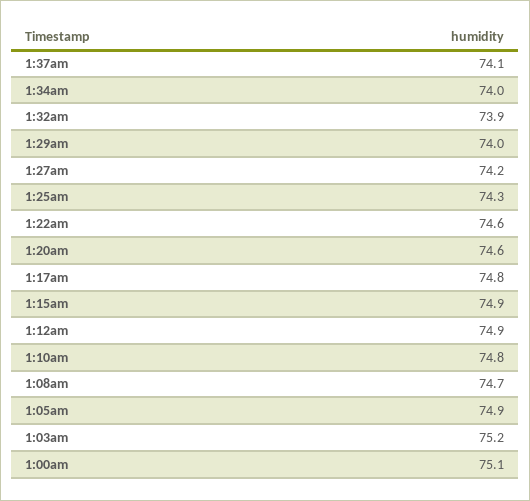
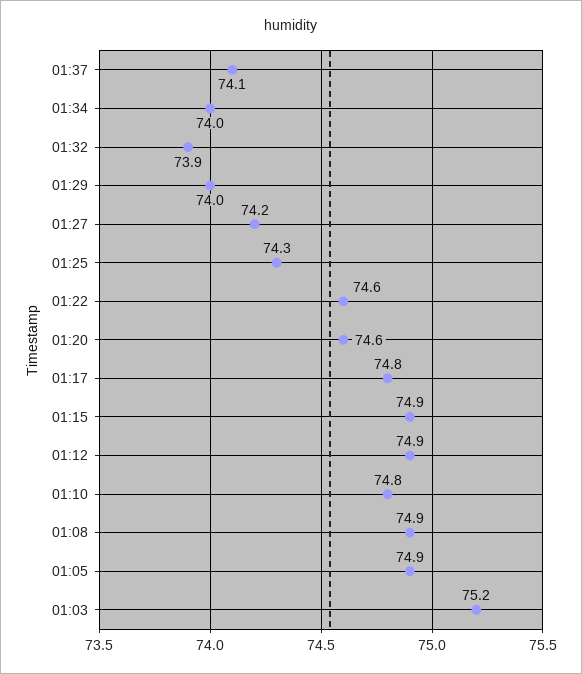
  {
    "1:37am": 74.1,
    "1:34am": 74,
    "1:32am": 73.9,
    "1:29am": 74,
    "1:27am": 74.2,
    "1:25am": 74.3,
    "1:22am": 74.6,
    "1:20am": 74.6,
    "1:17am": 74.8,
    "1:15am": 74.9,
    "1:12am": 74.9,
    "1:10am": 74.8,
-   "1:08am": 74.7,
+   "1:08am": 74.9,
    "1:05am": 74.9,
-   "1:03am": 75.2,
+   "1:03am": 75.2
-   "1:00am": 75.1
  }

